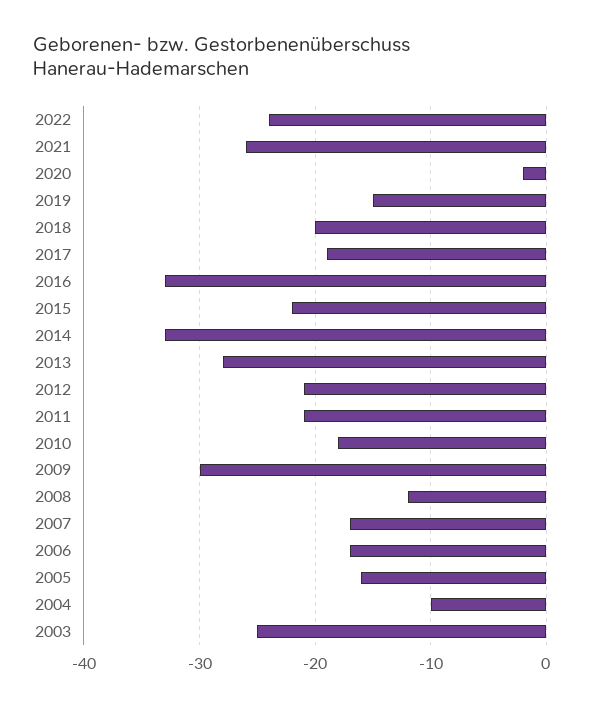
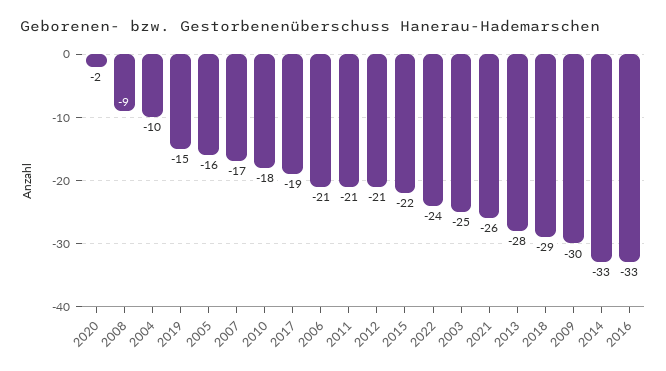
  {
    "2022": -24,
    "2021": -26,
    "2020": -2,
    "2019": -15,
-   "2018": -20,
+   "2018": -29,
    "2017": -19,
    "2016": -33,
    "2015": -22,
    "2014": -33,
    "2013": -28,
    "2012": -21,
    "2011": -21,
    "2010": -18,
    "2009": -30,
-   "2008": -12,
+   "2008": -9,
    "2007": -17,
-   "2006": -17,
+   "2006": -21,
    "2005": -16,
    "2004": -10,
    "2003": -25
  }

